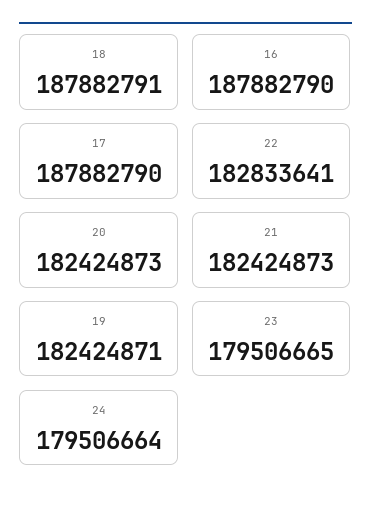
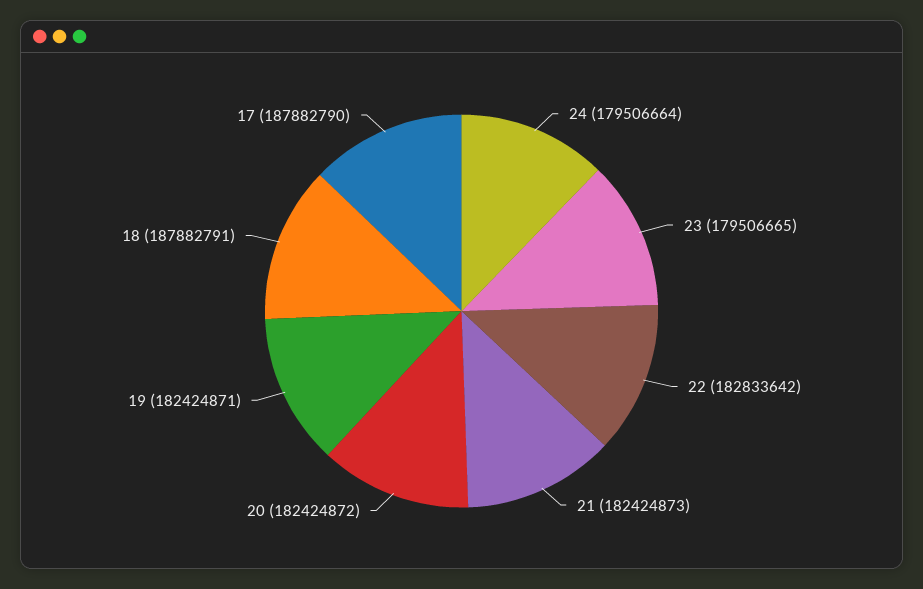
  {
    "18": 187882791,
-   "16": 187882790,
    "17": 187882790,
-   "22": 182833641,
+   "22": 182833642,
-   "20": 182424873,
+   "20": 182424872,
    "21": 182424873,
    "19": 182424871,
    "23": 179506665,
    "24": 179506664
  }

